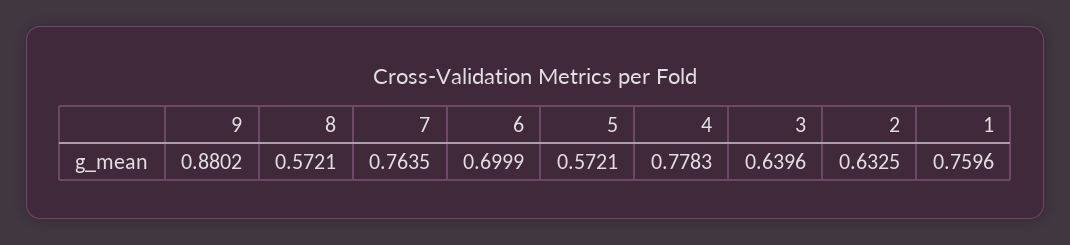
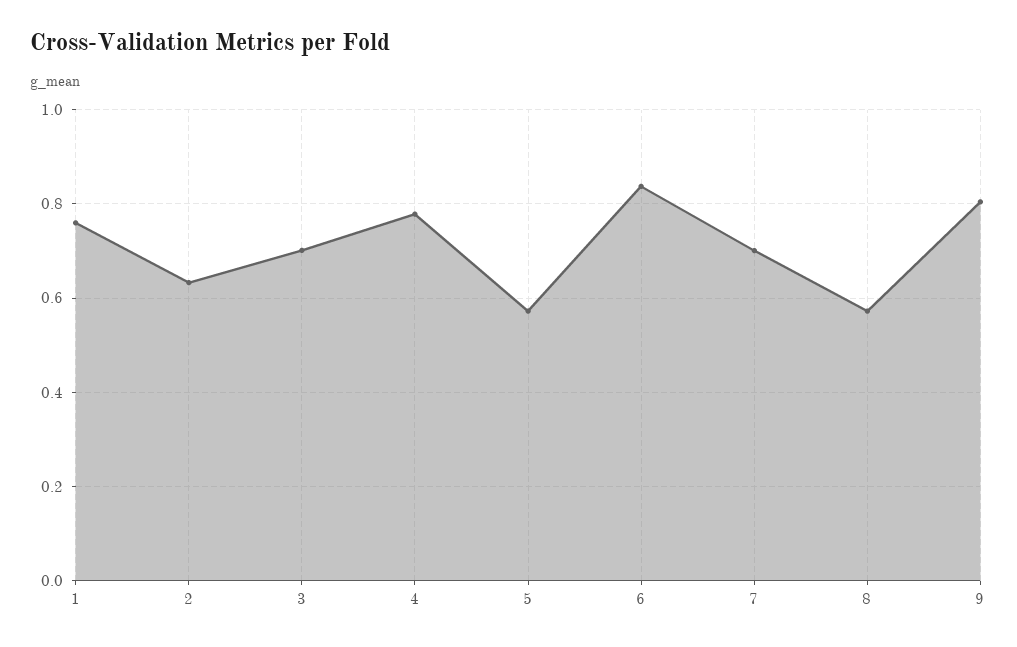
  {
-   "9": 0.8802,
+   "9": 0.8,
    "8": 0.5721,
-   "7": 0.7635,
+   "7": 0.7,
-   "6": 0.6999,
+   "6": 0.84,
    "5": 0.5721,
    "4": 0.7783,
-   "3": 0.6396,
+   "3": 0.7,
    "2": 0.6325,
    "1": 0.7596
  }

